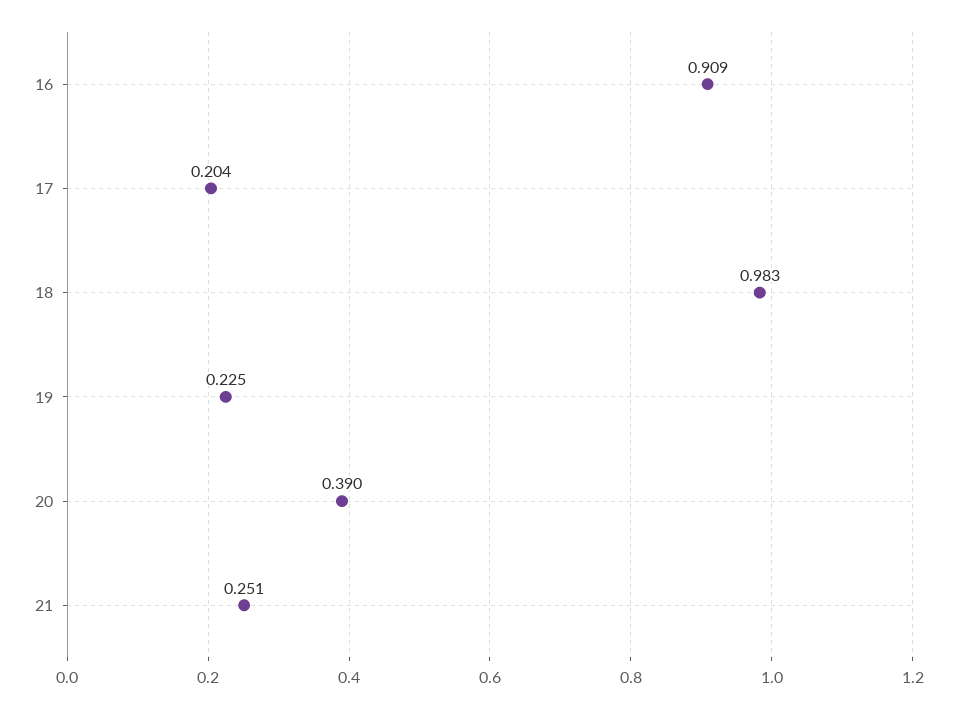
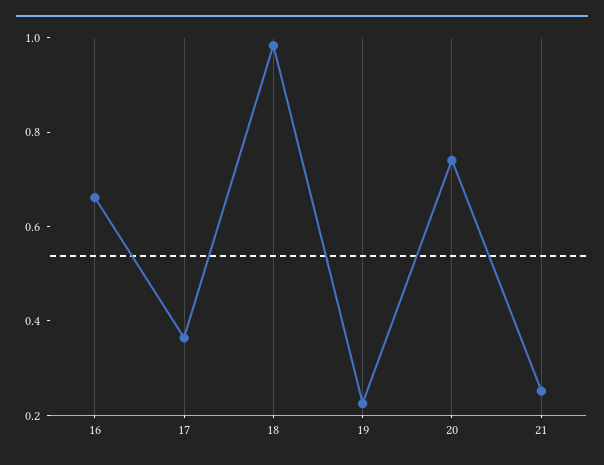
  {
-   "16": 0.909,
+   "16": 0.65,
-   "17": 0.204,
+   "17": 0.35,
    "18": 0.983,
    "19": 0.225,
-   "20": 0.39,
+   "20": 0.75,
    "21": 0.251
  }

